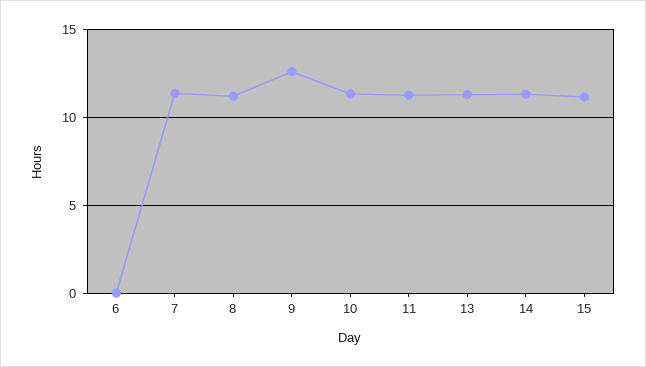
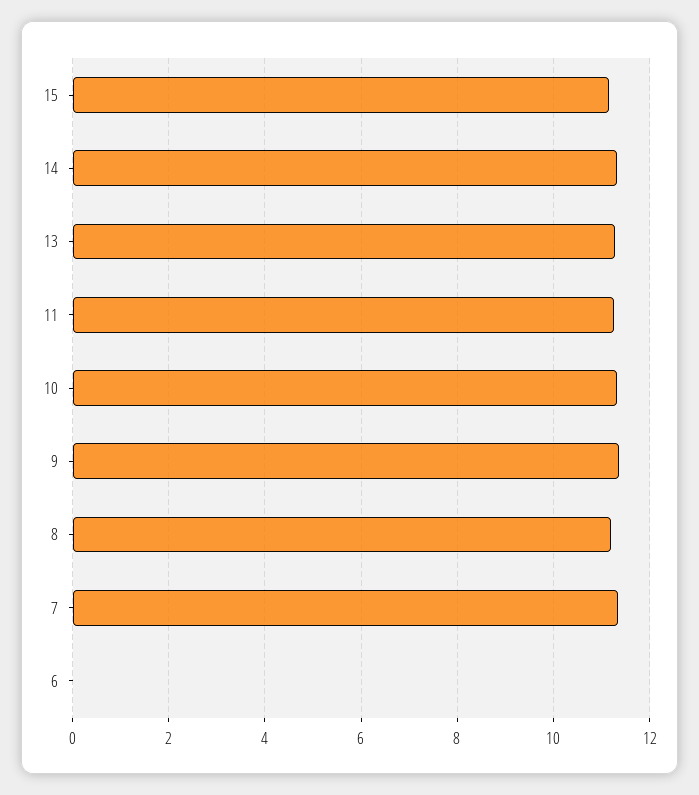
  {
    "6": 0,
    "7": 11.4,
    "8": 11.2,
-   "9": 12.5,
+   "9": 11.4,
    "10": 11.4,
    "11": 11.2,
    "13": 11.2,
    "14": 11.4,
    "15": 11.2
  }

